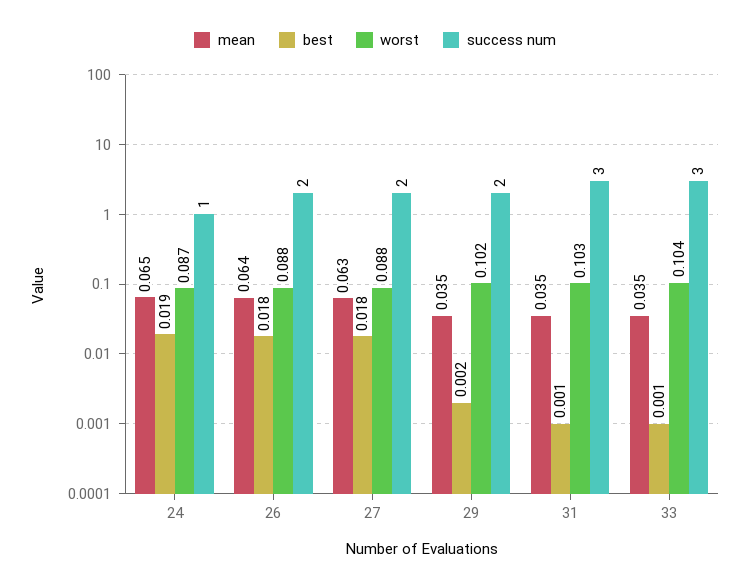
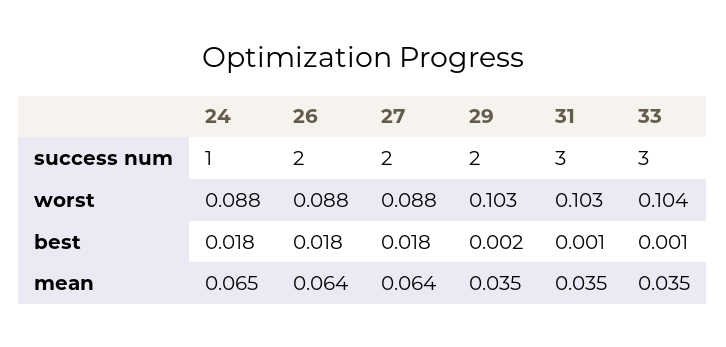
  {
    "mean": {
      "24": 0.065,
      "26": 0.064,
-     "27": 0.063,
+     "27": 0.064,
      "29": 0.035,
      "31": 0.035,
      "33": 0.035
    },
    "best": {
-     "24": 0.019,
+     "24": 0.018,
      "26": 0.018,
      "27": 0.018,
      "29": 0.002,
      "31": 0.001,
      "33": 0.001
    },
    "worst": {
-     "24": 0.087,
+     "24": 0.088,
      "26": 0.088,
      "27": 0.088,
-     "29": 0.102,
+     "29": 0.103,
      "31": 0.103,
      "33": 0.104
    },
    "success num": {
      "24": 1,
      "26": 2,
      "27": 2,
      "29": 2,
      "31": 3,
      "33": 3
    }
  }

